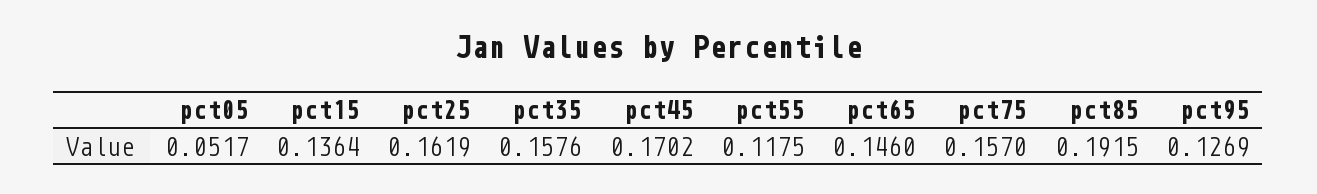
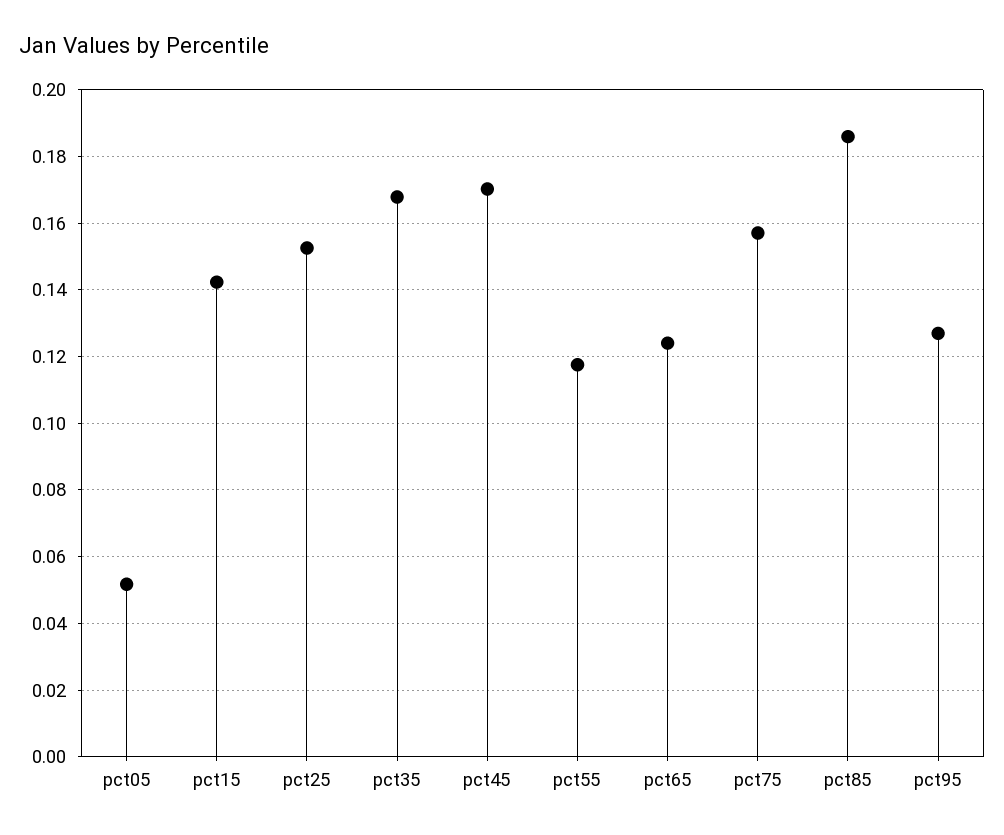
  {
    "pct05": 0.0517,
-   "pct15": 0.1364,
+   "pct15": 0.142,
-   "pct25": 0.1619,
+   "pct25": 0.152,
-   "pct35": 0.1576,
+   "pct35": 0.168,
    "pct45": 0.1702,
    "pct55": 0.1175,
-   "pct65": 0.146,
+   "pct65": 0.124,
    "pct75": 0.157,
-   "pct85": 0.1915,
+   "pct85": 0.186,
    "pct95": 0.1269
  }

